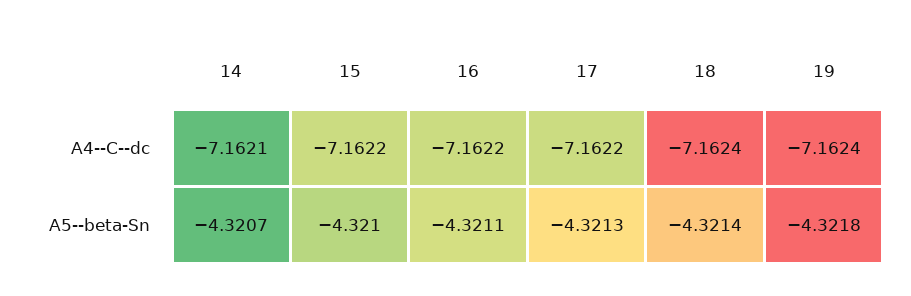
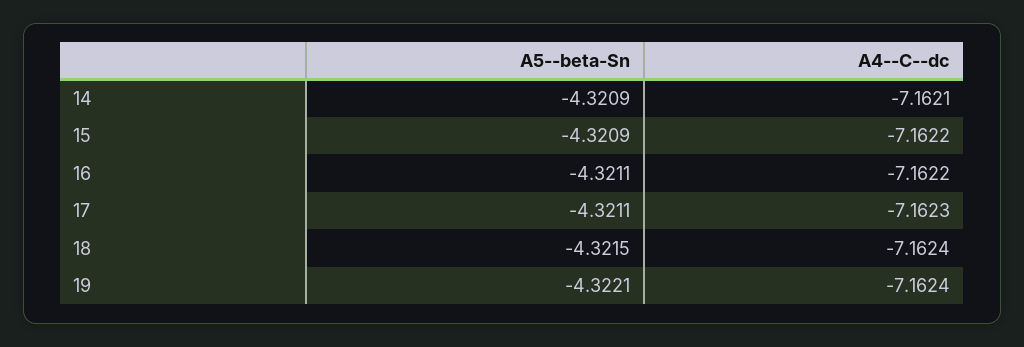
  {
    "14": {
      "A4--C--dc": -7.1621,
-     "A5--beta-Sn": -4.3207
+     "A5--beta-Sn": -4.3209
    },
    "15": {
      "A4--C--dc": -7.1622,
-     "A5--beta-Sn": -4.321
+     "A5--beta-Sn": -4.3209
    },
    "16": {
      "A4--C--dc": -7.1622,
      "A5--beta-Sn": -4.3211
    },
    "17": {
-     "A4--C--dc": -7.1622,
+     "A4--C--dc": -7.1623,
-     "A5--beta-Sn": -4.3213
+     "A5--beta-Sn": -4.3211
    },
    "18": {
      "A4--C--dc": -7.1624,
-     "A5--beta-Sn": -4.3214
+     "A5--beta-Sn": -4.3215
    },
    "19": {
      "A4--C--dc": -7.1624,
-     "A5--beta-Sn": -4.3218
+     "A5--beta-Sn": -4.3221
    }
  }

